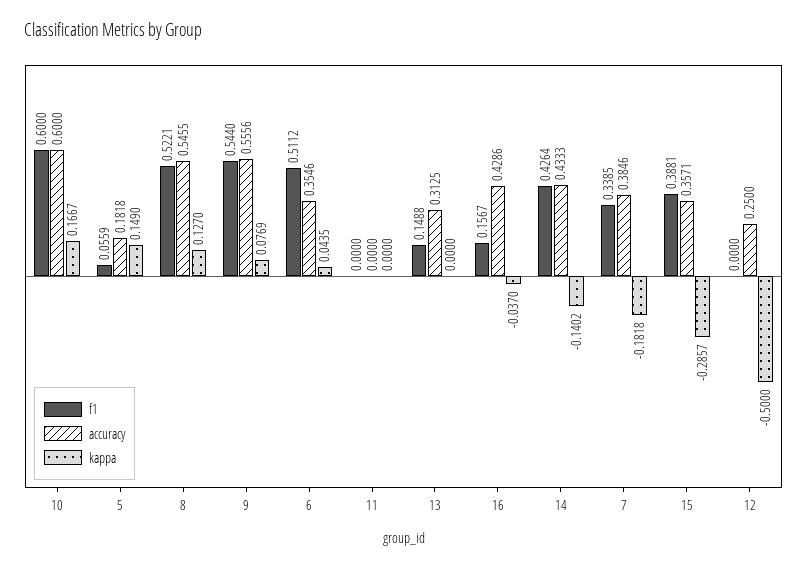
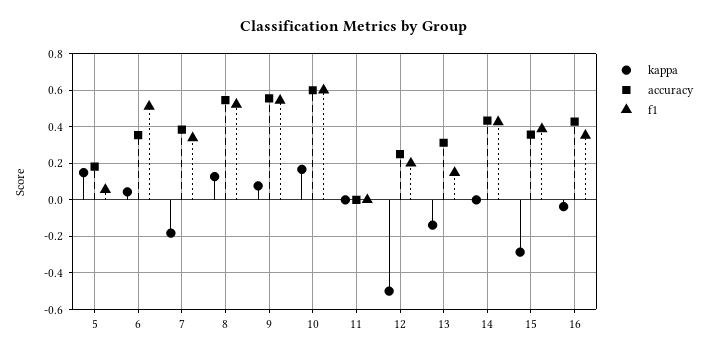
  {
    "f1": {
      "10": 0.6,
      "5": 0.0559,
      "8": 0.5221,
      "9": 0.544,
      "6": 0.5112,
      "11": 0,
      "13": 0.1488,
-     "16": 0.1567,
+     "16": 0.35,
      "14": 0.4264,
      "7": 0.3385,
      "15": 0.3881,
-     "12": 0
+     "12": 0.2
    },
    "accuracy": {
      "10": 0.6,
      "5": 0.1818,
      "8": 0.5455,
      "9": 0.5556,
      "6": 0.3546,
      "11": 0,
      "13": 0.3125,
      "16": 0.4286,
      "14": 0.4333,
      "7": 0.3846,
      "15": 0.3571,
      "12": 0.25
    },
    "kappa": {
      "10": 0.1667,
      "5": 0.149,
      "8": 0.127,
      "9": 0.0769,
      "6": 0.0435,
      "11": 0,
-     "13": 0,
+     "13": -0.15,
      "16": -0.037,
-     "14": -0.1402,
+     "14": 0,
      "7": -0.1818,
      "15": -0.2857,
      "12": -0.5
    }
  }

